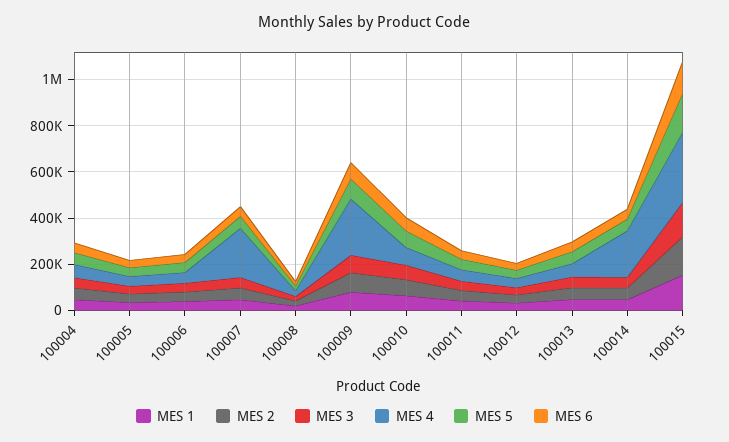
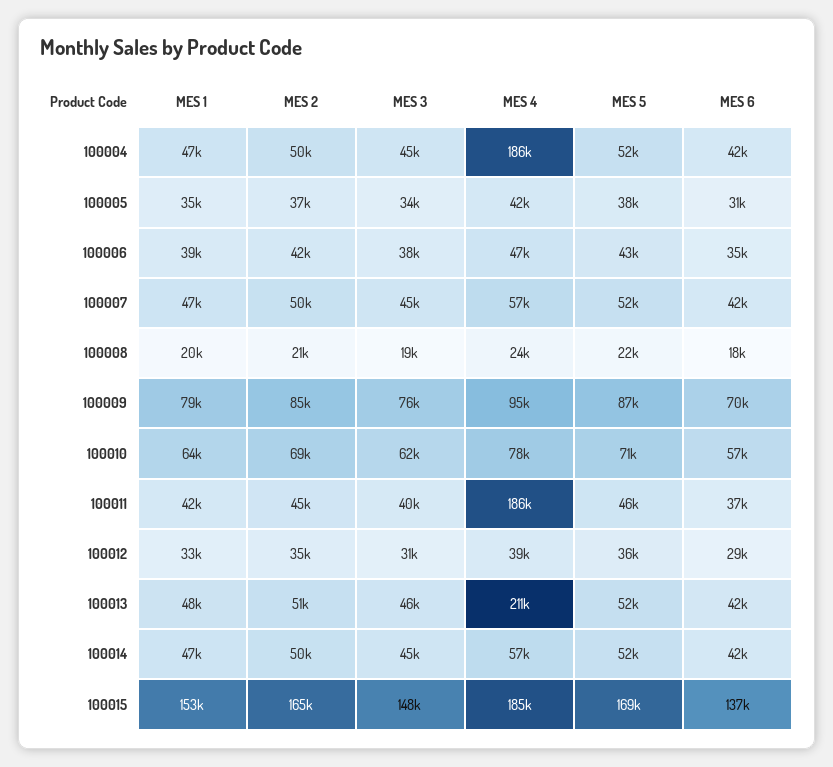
  {
    "MES 1": {
      "100004": 47000,
      "100005": 35000,
      "100006": 39000,
      "100007": 47000,
      "100008": 20000,
      "100009": 79000,
      "100010": 64000,
      "100011": 42000,
      "100012": 33000,
      "100013": 48000,
      "100014": 47000,
      "100015": 153000
    },
    "MES 2": {
      "100004": 50000,
      "100005": 37000,
      "100006": 42000,
      "100007": 50000,
      "100008": 21000,
      "100009": 85000,
      "100010": 69000,
      "100011": 45000,
      "100012": 35000,
      "100013": 51000,
      "100014": 50000,
      "100015": 165000
    },
    "MES 3": {
      "100004": 45000,
      "100005": 34000,
      "100006": 38000,
      "100007": 45000,
      "100008": 19000,
      "100009": 76000,
      "100010": 62000,
      "100011": 40000,
      "100012": 31000,
      "100013": 46000,
      "100014": 45000,
      "100015": 148000
    },
    "MES 4": {
-     "100004": 50000,
+     "100004": 186000,
      "100005": 42000,
      "100006": 47000,
-     "100007": 200000,
+     "100007": 57000,
      "100008": 24000,
-     "100009": 250000,
+     "100009": 95000,
      "100010": 78000,
-     "100011": 50000,
+     "100011": 186000,
      "100012": 39000,
-     "100013": 50000,
+     "100013": 211000,
-     "100014": 200000,
+     "100014": 57000,
-     "100015": 300000
+     "100015": 185000
    },
    "MES 5": {
      "100004": 52000,
      "100005": 38000,
      "100006": 43000,
      "100007": 52000,
      "100008": 22000,
      "100009": 87000,
      "100010": 71000,
      "100011": 46000,
      "100012": 36000,
      "100013": 52000,
      "100014": 52000,
      "100015": 169000
    },
    "MES 6": {
      "100004": 42000,
      "100005": 31000,
      "100006": 35000,
      "100007": 42000,
      "100008": 18000,
      "100009": 70000,
      "100010": 57000,
      "100011": 37000,
      "100012": 29000,
      "100013": 42000,
      "100014": 42000,
      "100015": 137000
    }
  }

